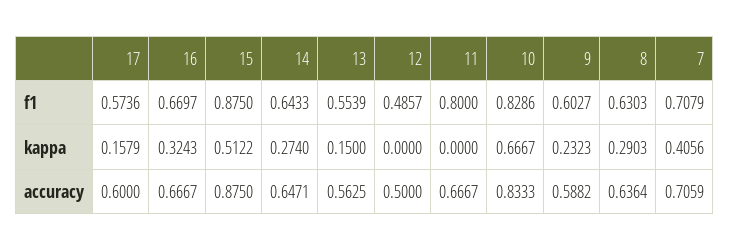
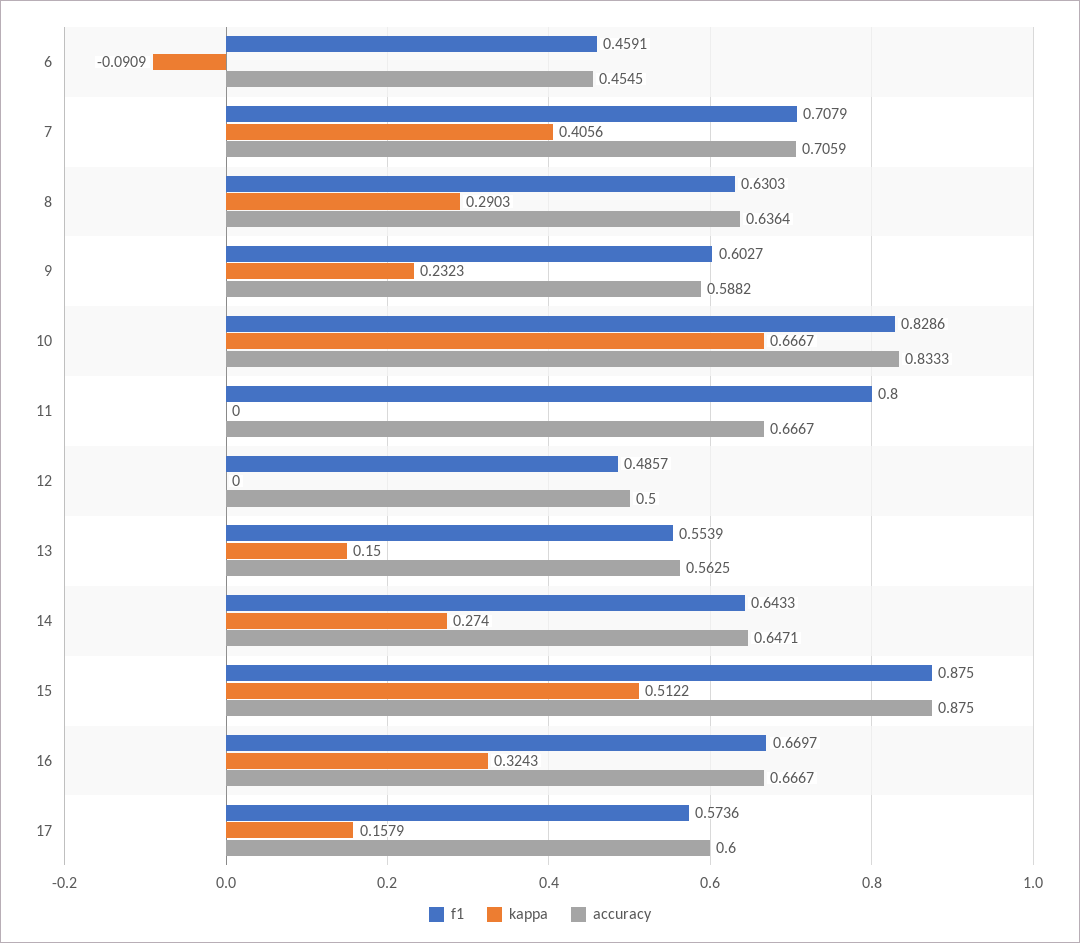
  {
    "f1": {
      "17": 0.5736,
      "16": 0.6697,
      "15": 0.875,
      "14": 0.6433,
      "13": 0.5539,
      "12": 0.4857,
      "11": 0.8,
      "10": 0.8286,
      "9": 0.6027,
      "8": 0.6303,
-     "7": 0.7079
+     "7": 0.7079,
+     "6": 0.4591
    },
    "kappa": {
      "17": 0.1579,
      "16": 0.3243,
      "15": 0.5122,
      "14": 0.274,
      "13": 0.15,
      "12": 0,
      "11": 0,
      "10": 0.6667,
      "9": 0.2323,
      "8": 0.2903,
-     "7": 0.4056
+     "7": 0.4056,
+     "6": -0.0909
    },
    "accuracy": {
      "17": 0.6,
      "16": 0.6667,
      "15": 0.875,
      "14": 0.6471,
      "13": 0.5625,
      "12": 0.5,
      "11": 0.6667,
      "10": 0.8333,
      "9": 0.5882,
      "8": 0.6364,
-     "7": 0.7059
+     "7": 0.7059,
+     "6": 0.4545
    }
  }

